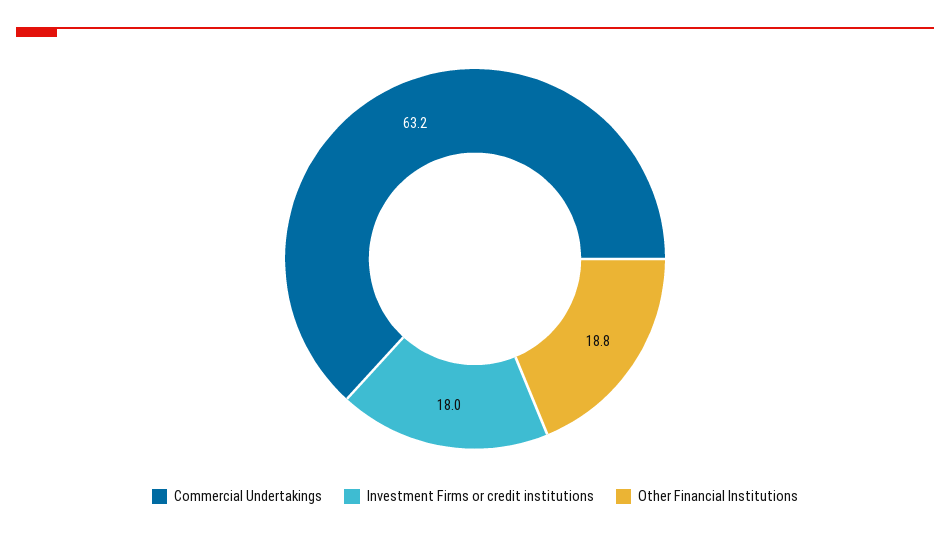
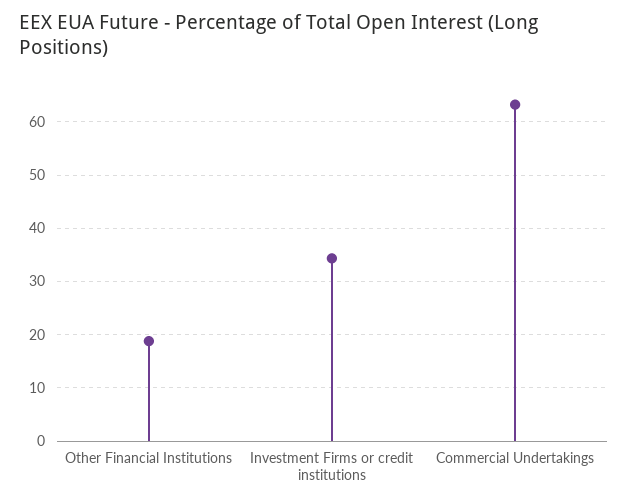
  {
    "Commercial Undertakings": 63.2,
-   "Investment Firms or credit institutions": 18,
+   "Investment Firms or credit institutions": 34,
    "Other Financial Institutions": 18.8
  }

